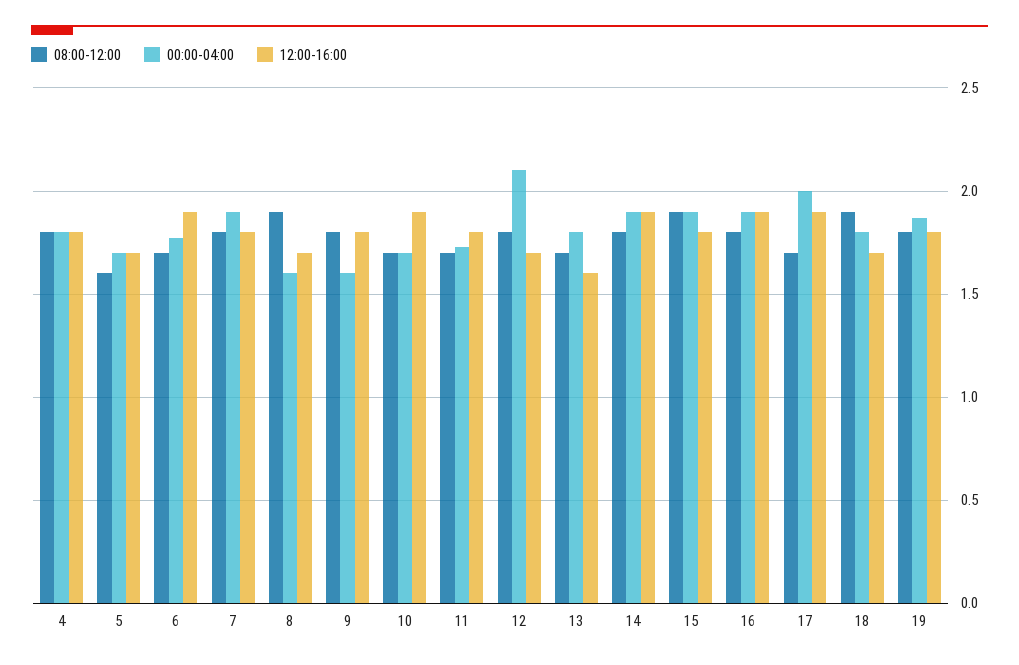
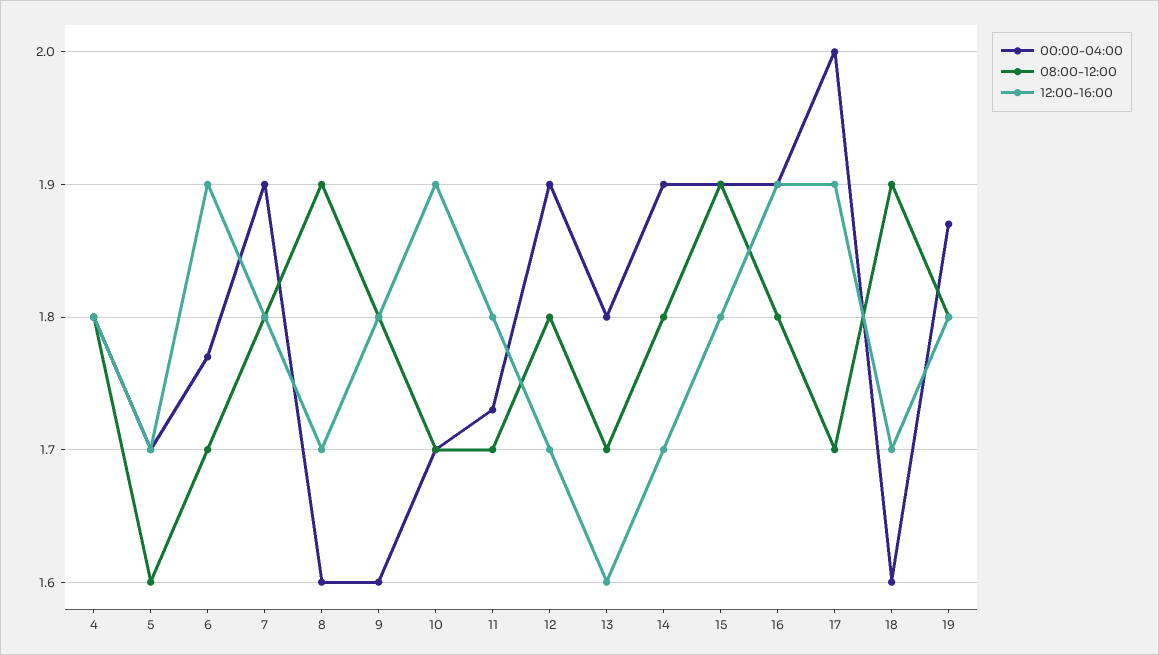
  {
    "08:00-12:00": {
      "4": 1.8,
      "5": 1.6,
      "6": 1.7,
      "7": 1.8,
      "8": 1.9,
      "9": 1.8,
      "10": 1.7,
      "11": 1.7,
      "12": 1.8,
      "13": 1.7,
      "14": 1.8,
      "15": 1.9,
      "16": 1.8,
      "17": 1.7,
      "18": 1.9,
      "19": 1.8
    },
    "00:00-04:00": {
      "4": 1.8,
      "5": 1.7,
      "6": 1.77,
      "7": 1.9,
      "8": 1.6,
      "9": 1.6,
      "10": 1.7,
      "11": 1.73,
-     "12": 2.1,
+     "12": 1.9,
      "13": 1.8,
      "14": 1.9,
      "15": 1.9,
      "16": 1.9,
      "17": 2,
-     "18": 1.8,
+     "18": 1.6,
      "19": 1.87
    },
    "12:00-16:00": {
      "4": 1.8,
      "5": 1.7,
      "6": 1.9,
      "7": 1.8,
      "8": 1.7,
      "9": 1.8,
      "10": 1.9,
      "11": 1.8,
      "12": 1.7,
      "13": 1.6,
-     "14": 1.9,
+     "14": 1.7,
      "15": 1.8,
      "16": 1.9,
      "17": 1.9,
      "18": 1.7,
      "19": 1.8
    }
  }

